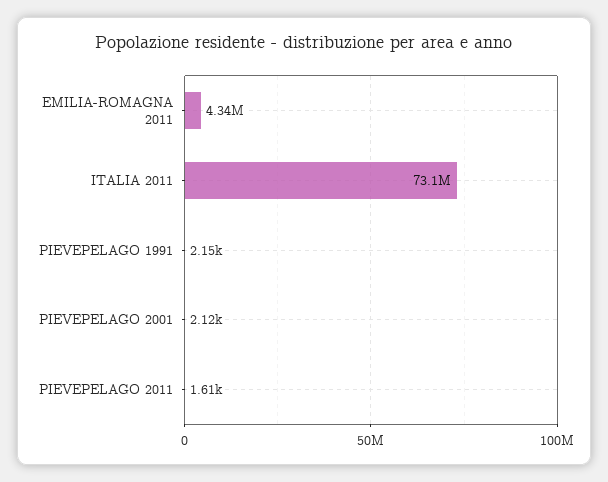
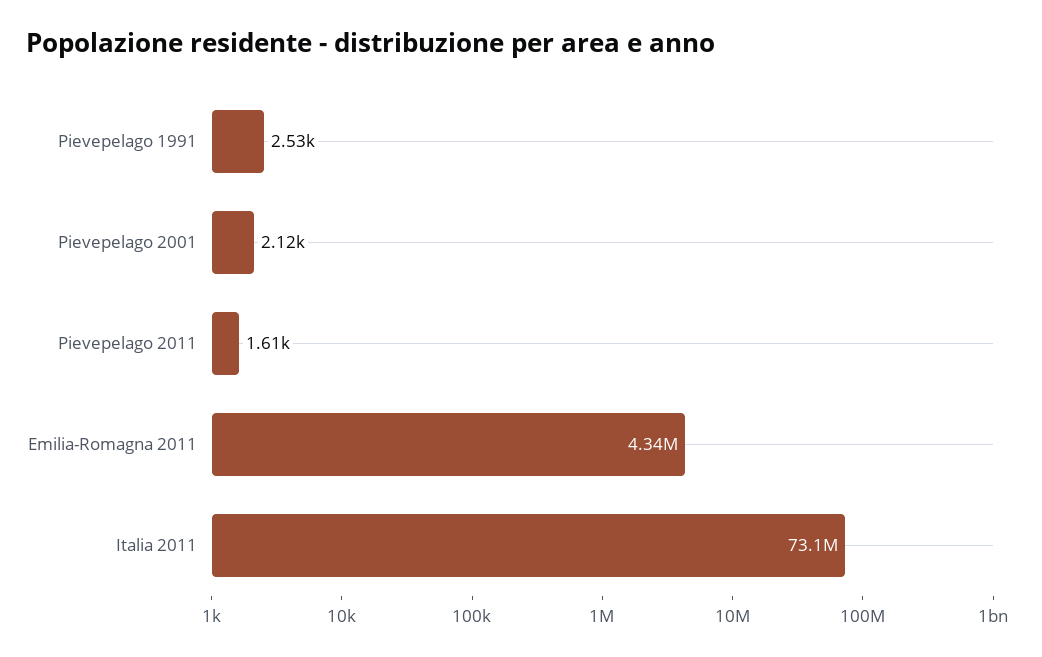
  {
    "EMILIA-ROMAGNA 2011": 4340000,
    "ITALIA 2011": 73100000,
-   "PIEVEPELAGO 1991": 2150,
+   "PIEVEPELAGO 1991": 2530,
    "PIEVEPELAGO 2001": 2120,
    "PIEVEPELAGO 2011": 1610
  }

